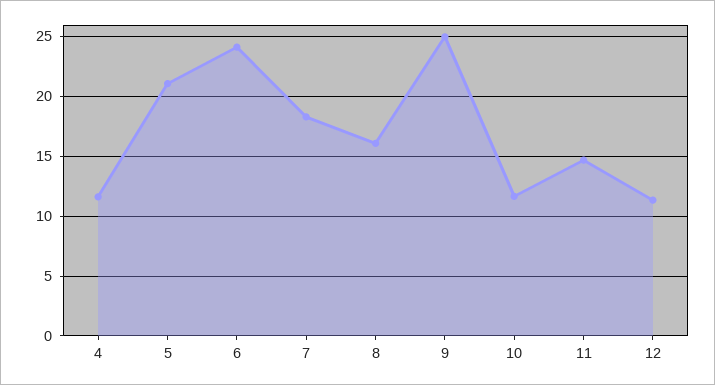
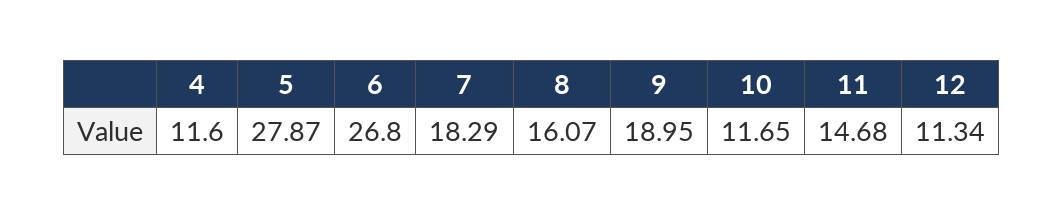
  {
    "4": 11.6,
-   "5": 21,
+   "5": 27.87,
-   "6": 24,
+   "6": 26.8,
    "7": 18.29,
    "8": 16.07,
-   "9": 25,
+   "9": 18.95,
    "10": 11.65,
    "11": 14.68,
    "12": 11.34
  }

